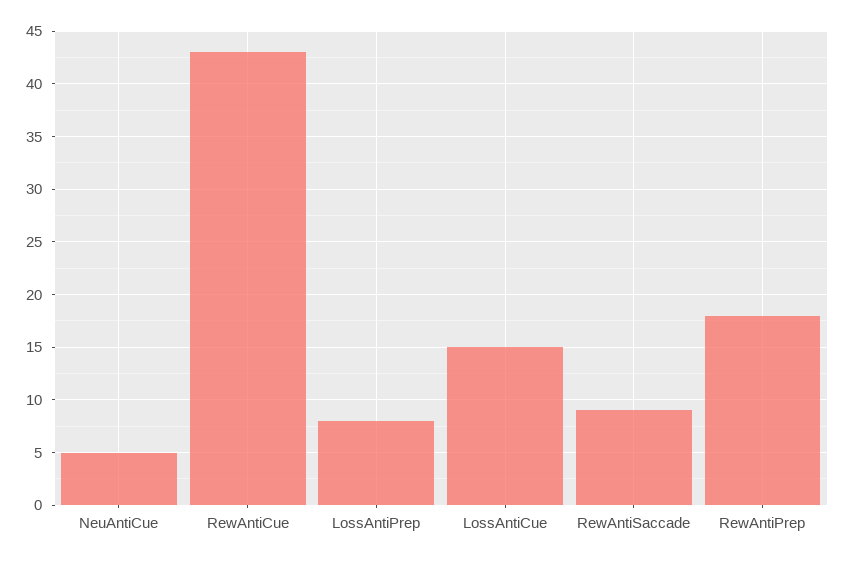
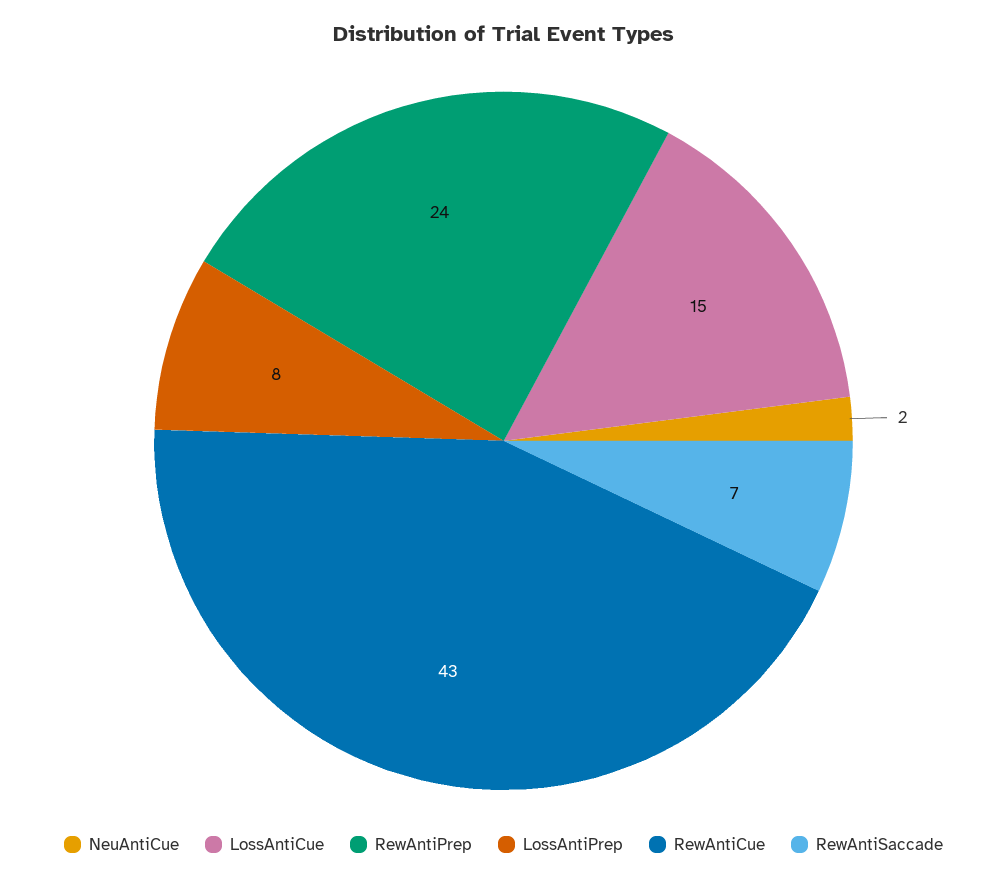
  {
-   "NeuAntiCue": 5,
+   "NeuAntiCue": 2,
    "RewAntiCue": 43,
    "LossAntiPrep": 8,
    "LossAntiCue": 15,
-   "RewAntiSaccade": 9,
+   "RewAntiSaccade": 7,
-   "RewAntiPrep": 18
+   "RewAntiPrep": 24
  }

